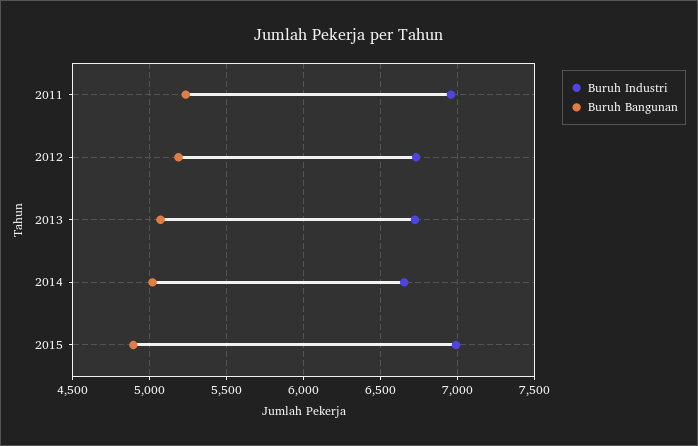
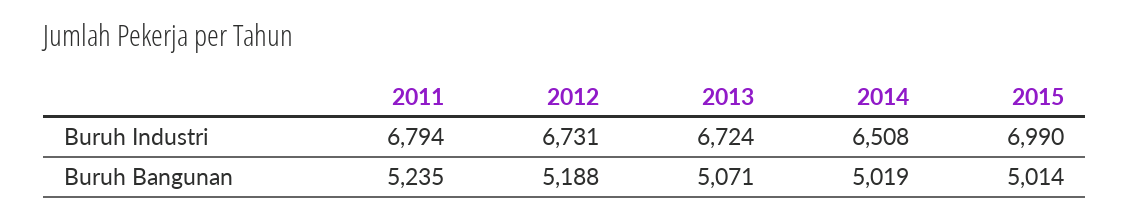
  {
    "Buruh Industri": {
-     "2011": 6950,
+     "2011": 6794,
      "2012": 6731,
      "2013": 6724,
-     "2014": 6650,
+     "2014": 6508,
      "2015": 6990
    },
    "Buruh Bangunan": {
      "2011": 5235,
      "2012": 5188,
      "2013": 5071,
      "2014": 5019,
-     "2015": 4900
+     "2015": 5014
    }
  }

